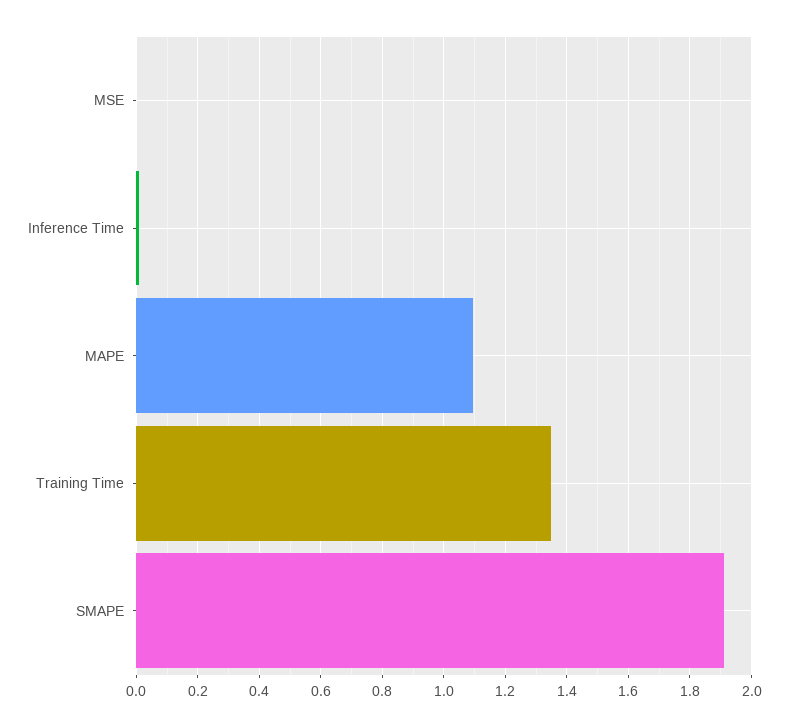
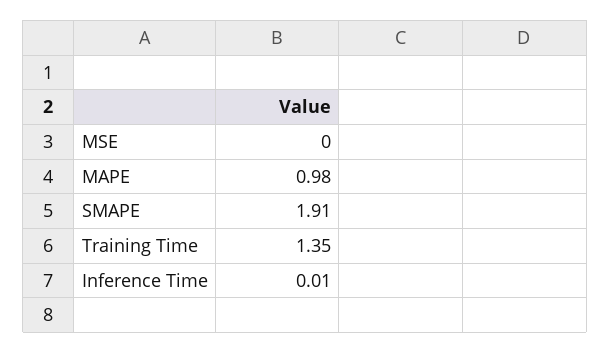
  {
    "MSE": 0,
    "Inference Time": 0.01,
-   "MAPE": 1.1,
+   "MAPE": 0.98,
    "Training Time": 1.35,
    "SMAPE": 1.91
  }

